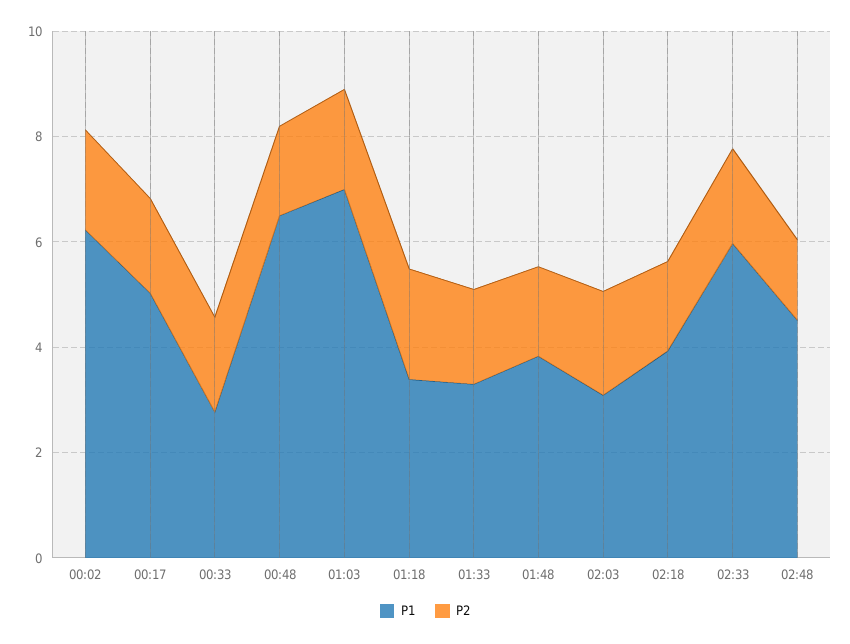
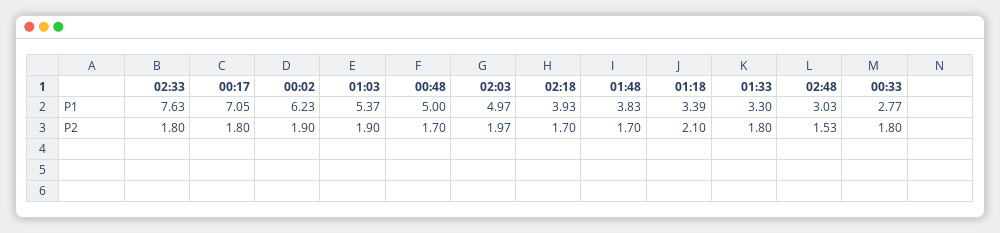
  {
    "P1": {
      "00:02": 6.23,
-     "00:17": 5,
+     "00:17": 7.05,
      "00:33": 2.77,
-     "00:48": 6.5,
+     "00:48": 5,
-     "01:03": 7,
+     "01:03": 5.37,
      "01:18": 3.39,
      "01:33": 3.3,
      "01:48": 3.83,
-     "02:03": 3,
+     "02:03": 4.97,
      "02:18": 3.93,
-     "02:33": 6,
+     "02:33": 7.63,
-     "02:48": 4.5
+     "02:48": 3.03
    },
    "P2": {
      "00:02": 1.9,
      "00:17": 1.8,
      "00:33": 1.8,
      "00:48": 1.7,
      "01:03": 1.9,
      "01:18": 2.1,
      "01:33": 1.8,
      "01:48": 1.7,
      "02:03": 1.97,
      "02:18": 1.7,
      "02:33": 1.8,
      "02:48": 1.53
    }
  }

